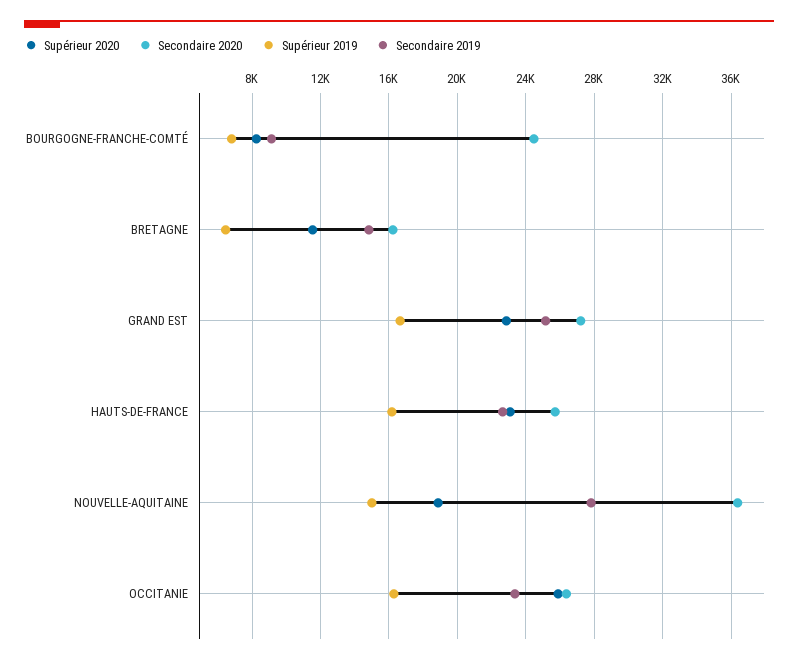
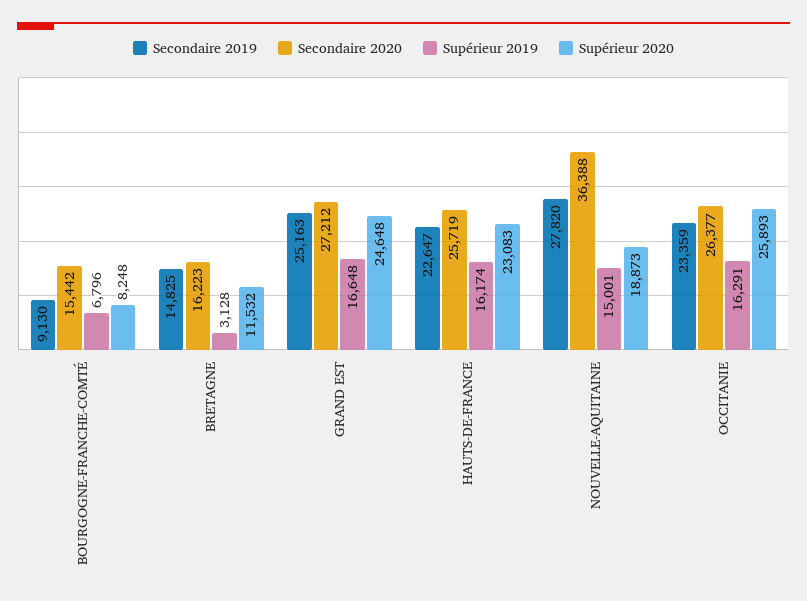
  {
    "Supérieur 2020": {
      "BOURGOGNE-FRANCHE-COMTÉ": 8248,
      "BRETAGNE": 11532,
-     "GRAND EST": 23000,
+     "GRAND EST": 24648,
      "HAUTS-DE-FRANCE": 23083,
      "NOUVELLE-AQUITAINE": 18873,
      "OCCITANIE": 25893
    },
    "Secondaire 2020": {
-     "BOURGOGNE-FRANCHE-COMTÉ": 24500,
+     "BOURGOGNE-FRANCHE-COMTÉ": 15442,
      "BRETAGNE": 16223,
      "GRAND EST": 27212,
      "HAUTS-DE-FRANCE": 25719,
      "NOUVELLE-AQUITAINE": 36388,
      "OCCITANIE": 26377
    },
    "Supérieur 2019": {
      "BOURGOGNE-FRANCHE-COMTÉ": 6796,
-     "BRETAGNE": 6500,
+     "BRETAGNE": 3128,
      "GRAND EST": 16648,
      "HAUTS-DE-FRANCE": 16174,
      "NOUVELLE-AQUITAINE": 15001,
      "OCCITANIE": 16291
    },
    "Secondaire 2019": {
      "BOURGOGNE-FRANCHE-COMTÉ": 9130,
      "BRETAGNE": 14825,
      "GRAND EST": 25163,
      "HAUTS-DE-FRANCE": 22647,
      "NOUVELLE-AQUITAINE": 27820,
      "OCCITANIE": 23359
    }
  }

